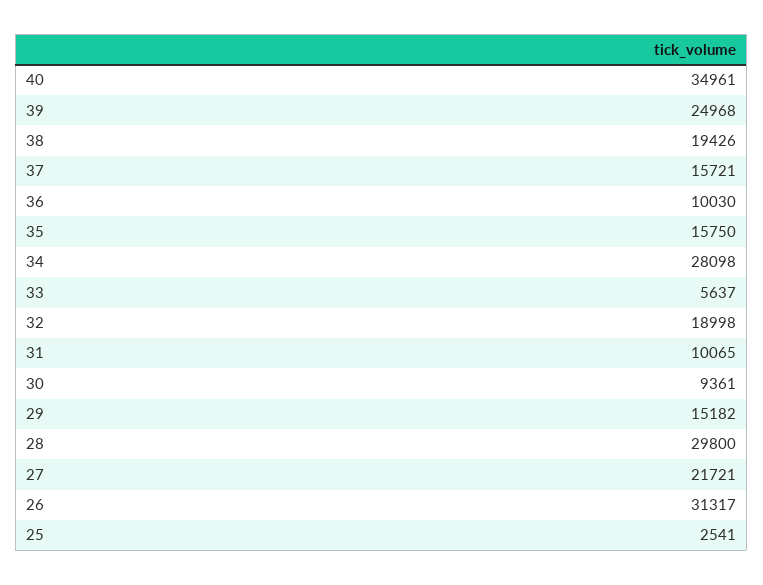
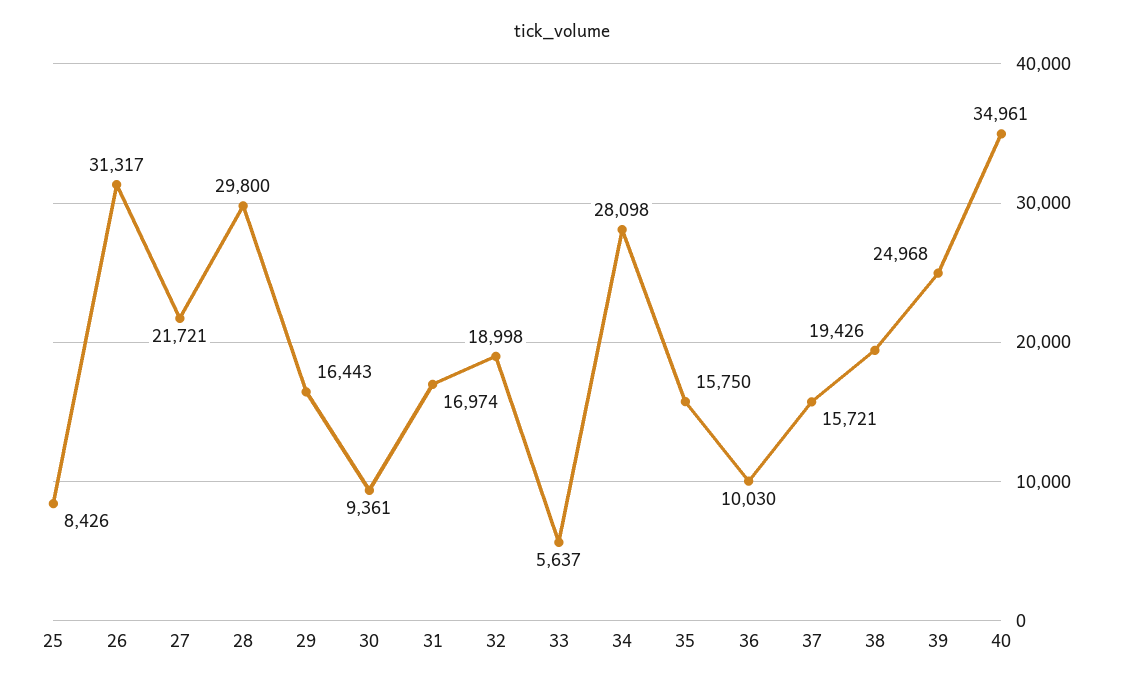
  {
    "40": 34961,
    "39": 24968,
    "38": 19426,
    "37": 15721,
    "36": 10030,
    "35": 15750,
    "34": 28098,
    "33": 5637,
    "32": 18998,
-   "31": 10065,
+   "31": 16974,
    "30": 9361,
-   "29": 15182,
+   "29": 16443,
    "28": 29800,
    "27": 21721,
    "26": 31317,
-   "25": 2541
+   "25": 8426
  }

